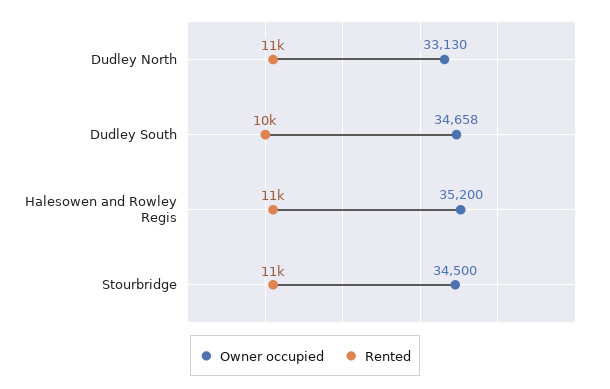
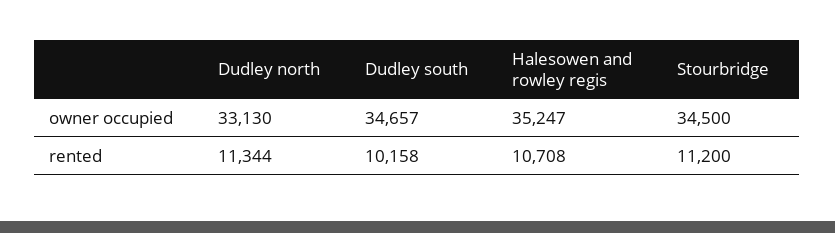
  {
    "Owner occupied": {
      "Dudley North": 33130,
-     "Dudley South": 34658,
+     "Dudley South": 34657,
-     "Halesowen and Rowley Regis": 35200,
+     "Halesowen and Rowley Regis": 35247,
      "Stourbridge": 34500
    },
    "Rented": {
      "Dudley North": 11344,
      "Dudley South": 10158,
      "Halesowen and Rowley Regis": 10708,
      "Stourbridge": 11200
    }
  }

